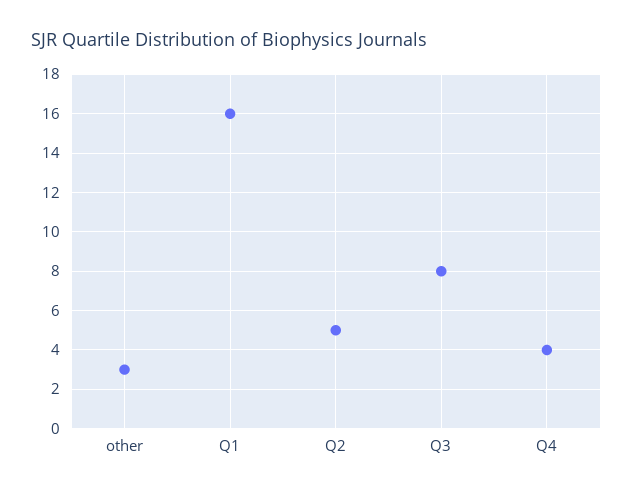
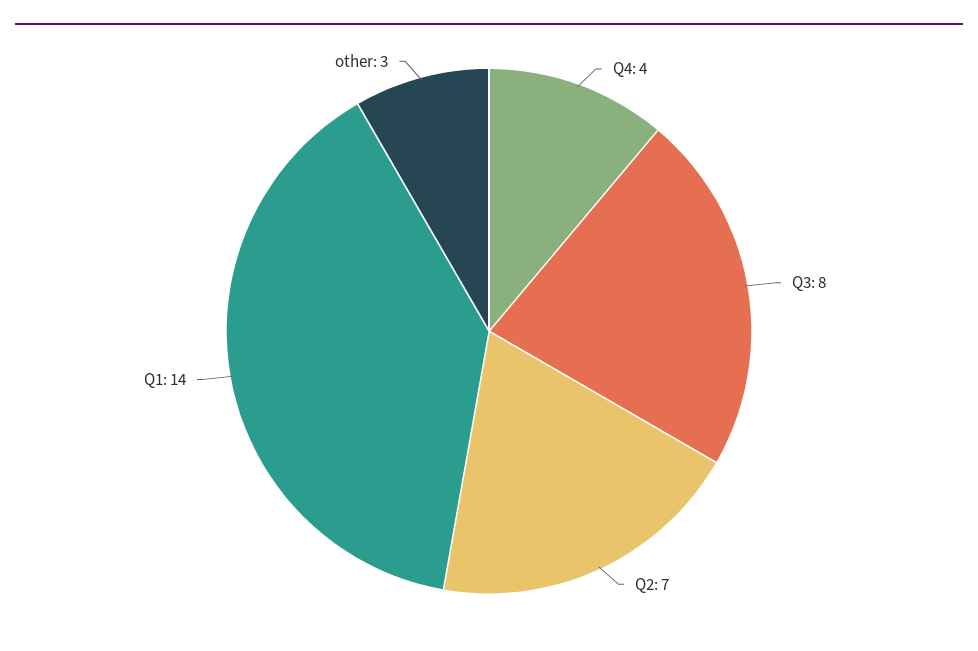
  {
    "other": 3,
-   "Q1": 16,
+   "Q1": 14,
-   "Q2": 5,
+   "Q2": 7,
    "Q3": 8,
    "Q4": 4
  }

